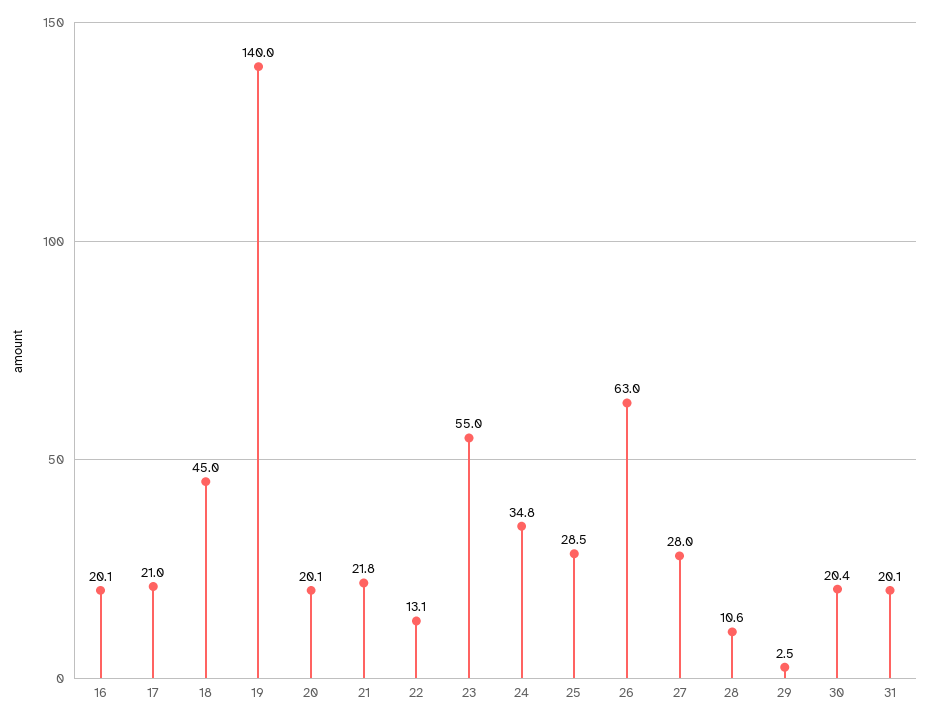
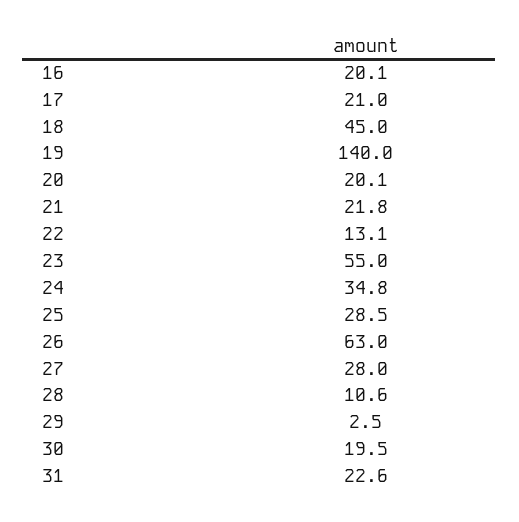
  {
    "16": 20.1,
    "17": 21,
    "18": 45,
    "19": 140,
    "20": 20.1,
    "21": 21.8,
    "22": 13.1,
    "23": 55,
    "24": 34.8,
    "25": 28.5,
    "26": 63,
    "27": 28,
    "28": 10.6,
    "29": 2.5,
-   "30": 20.4,
+   "30": 19.5,
-   "31": 20.1
+   "31": 22.6
  }

